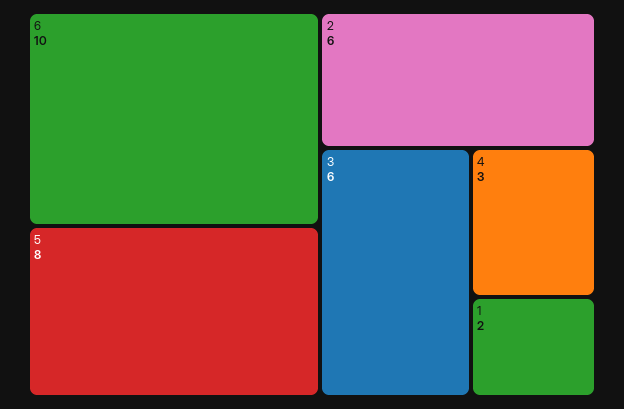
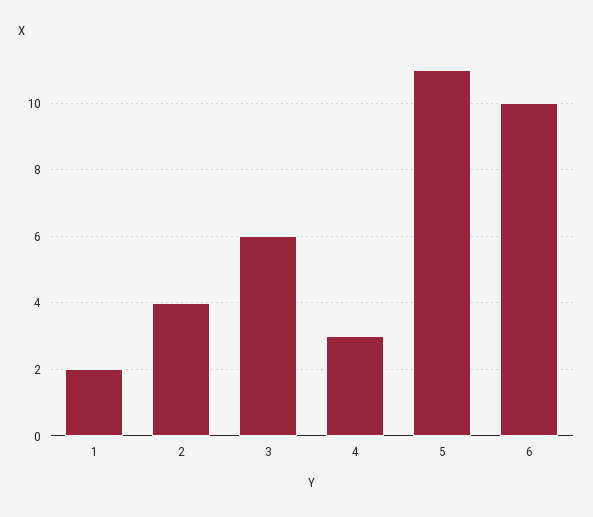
  {
    "6": 10,
-   "5": 8,
+   "5": 11,
-   "2": 6,
+   "2": 4,
    "3": 6,
    "4": 3,
    "1": 2
  }

